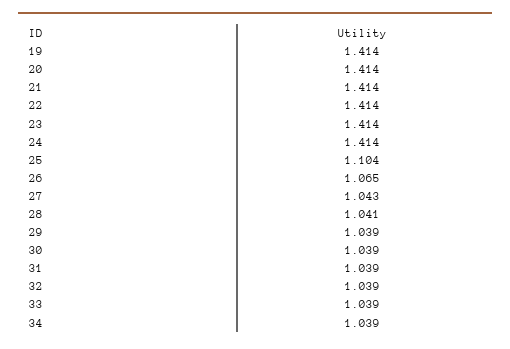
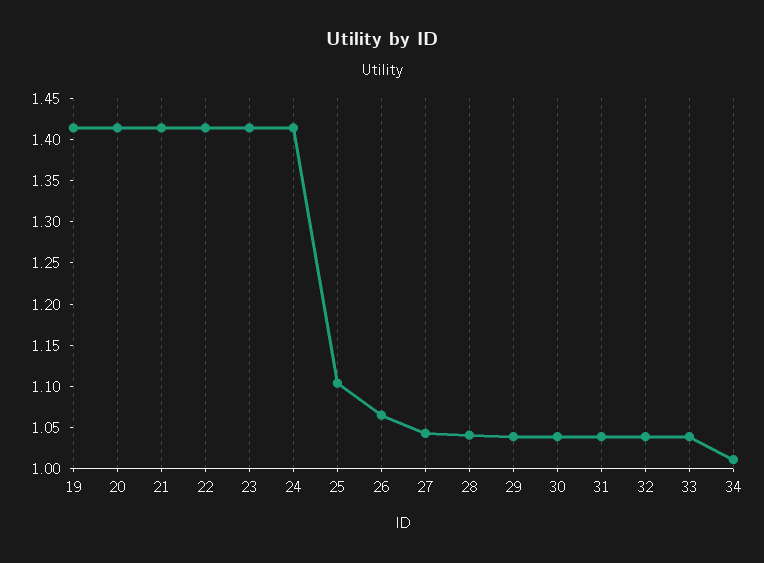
  {
    "19": 1.414,
    "20": 1.414,
    "21": 1.414,
    "22": 1.414,
    "23": 1.414,
    "24": 1.414,
    "25": 1.104,
    "26": 1.065,
    "27": 1.043,
    "28": 1.041,
    "29": 1.039,
    "30": 1.039,
    "31": 1.039,
    "32": 1.039,
    "33": 1.039,
-   "34": 1.039
+   "34": 1.01
  }

